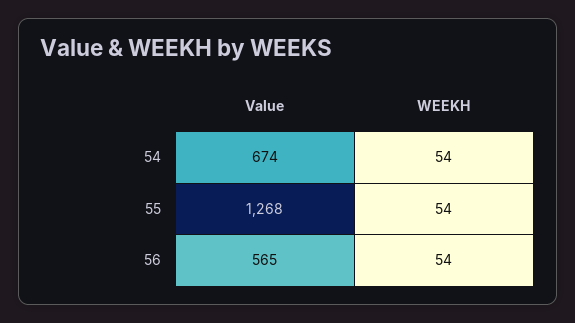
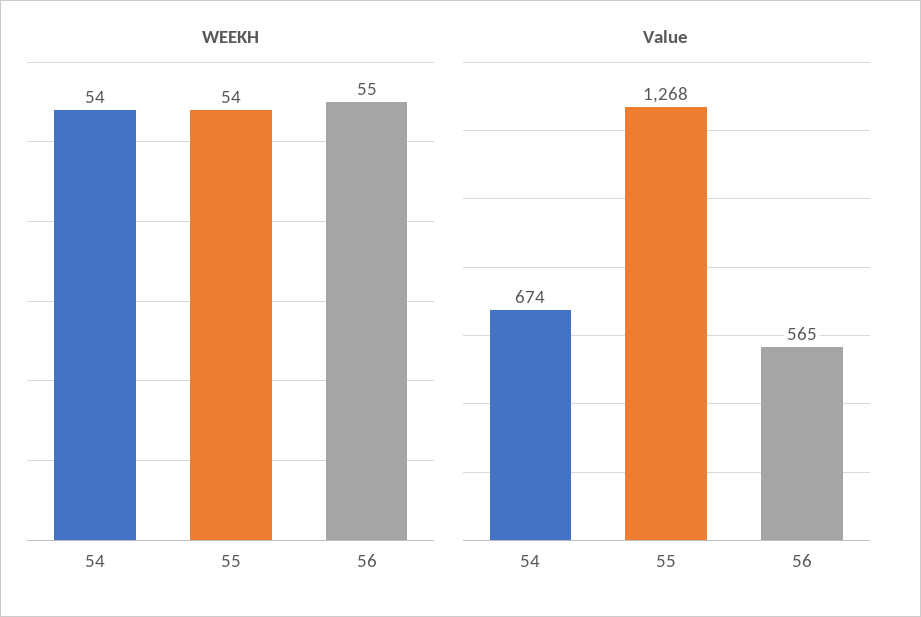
  {
    "Value": {
      "54": 674,
      "55": 1268,
      "56": 565
    },
    "WEEKH": {
      "54": 54,
      "55": 54,
-     "56": 54
+     "56": 55
    }
  }

